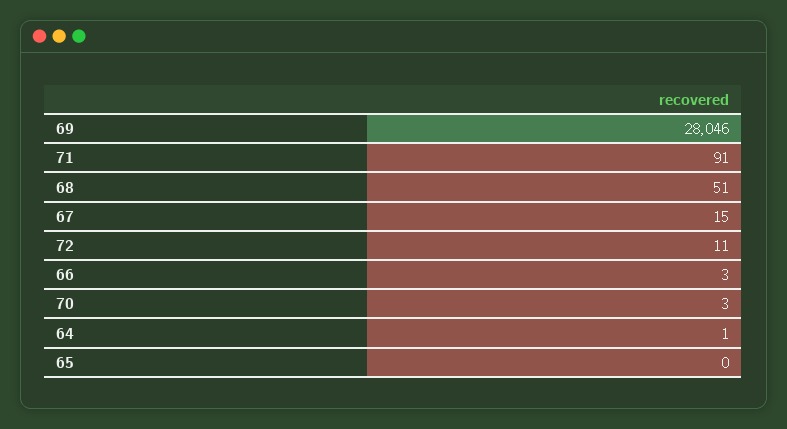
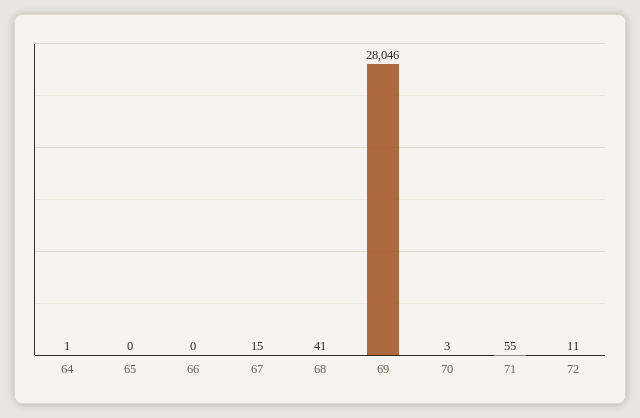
  {
    "69": 28046,
-   "71": 91,
+   "71": 55,
-   "68": 51,
+   "68": 41,
    "67": 15,
    "72": 11,
-   "66": 3,
+   "66": 0,
    "70": 3,
    "64": 1,
    "65": 0
  }

